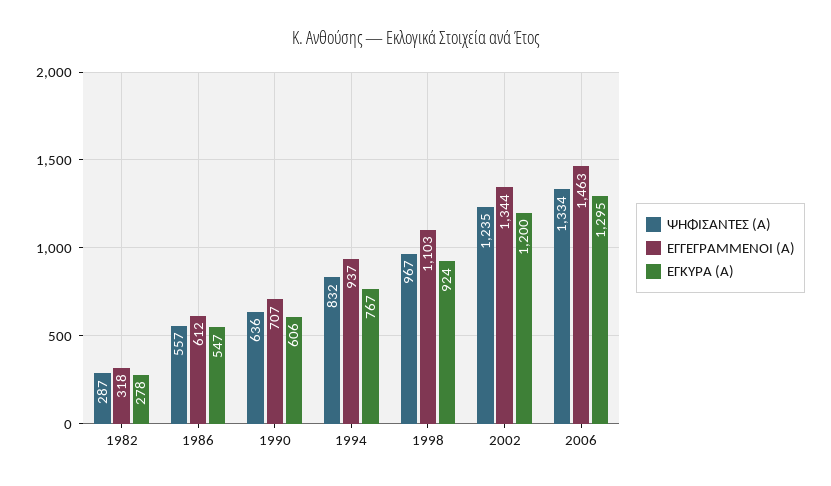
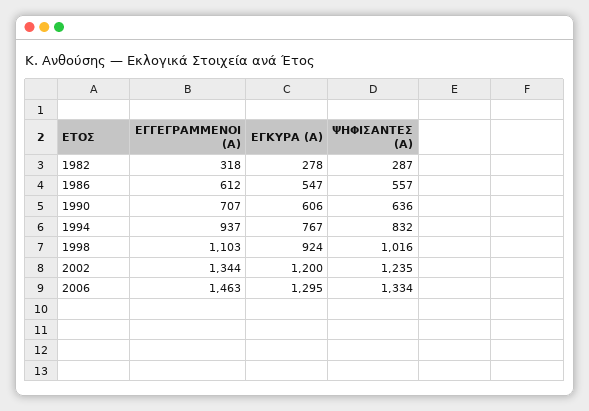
  {
    "ΨΗΦΙΣΑΝΤΕΣ (Α)": {
      "1982": 287,
      "1986": 557,
      "1990": 636,
      "1994": 832,
-     "1998": 967,
+     "1998": 1016,
      "2002": 1235,
      "2006": 1334
    },
    "ΕΓΓΕΓΡΑΜΜΕΝΟΙ (Α)": {
      "1982": 318,
      "1986": 612,
      "1990": 707,
      "1994": 937,
      "1998": 1103,
      "2002": 1344,
      "2006": 1463
    },
    "ΕΓΚΥΡΑ (Α)": {
      "1982": 278,
      "1986": 547,
      "1990": 606,
      "1994": 767,
      "1998": 924,
      "2002": 1200,
      "2006": 1295
    }
  }

